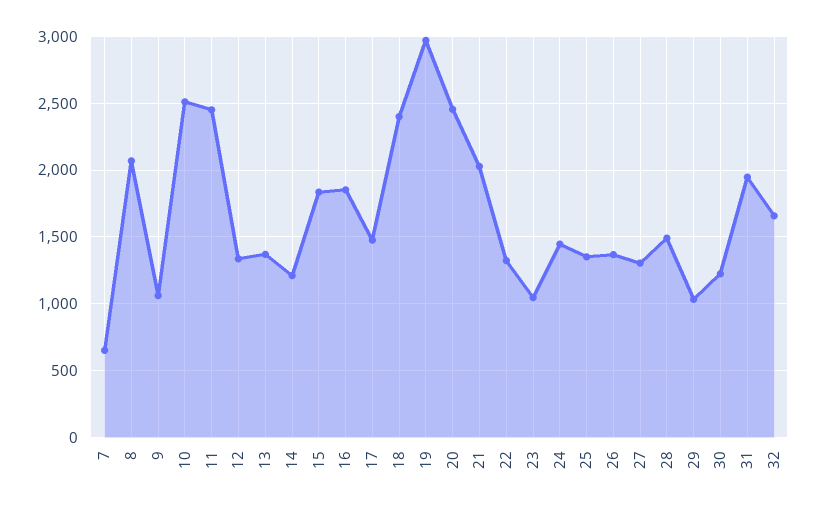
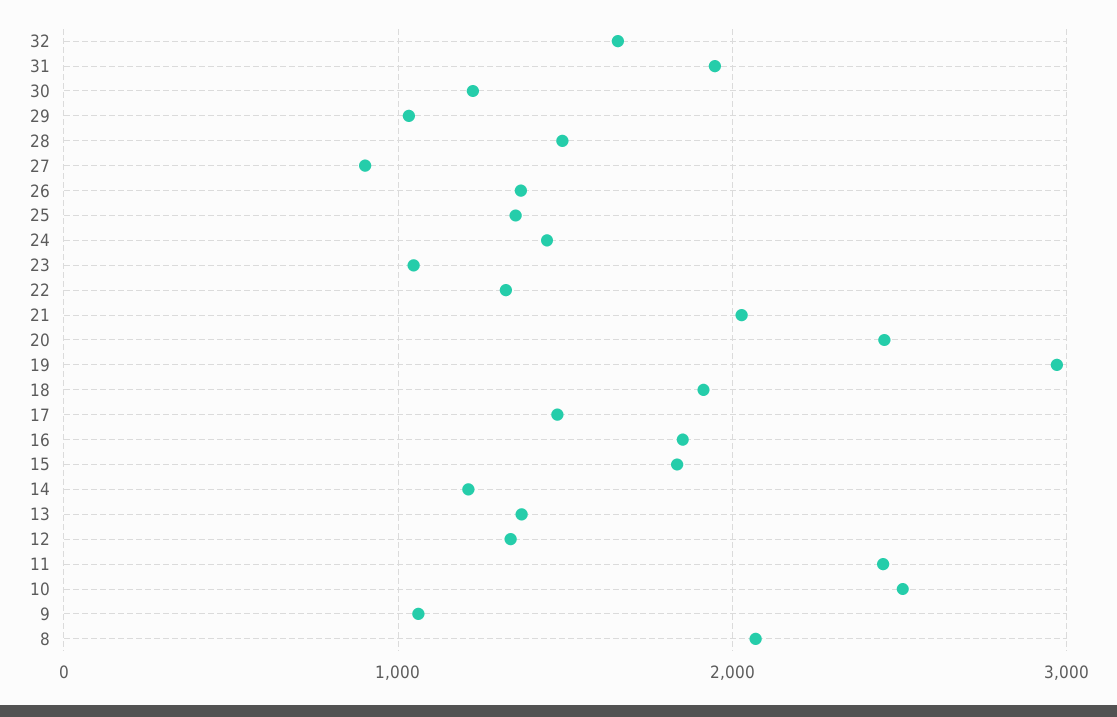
  {
-   "7": 650,
    "8": 2050,
    "9": 1050,
    "10": 2500,
    "11": 2450,
    "12": 1350,
    "13": 1350,
    "14": 1200,
    "15": 1850,
    "16": 1850,
    "17": 1500,
-   "18": 2400,
+   "18": 1900,
    "19": 2950,
    "20": 2450,
    "21": 2050,
    "22": 1300,
    "23": 1050,
    "24": 1450,
    "25": 1350,
    "26": 1350,
-   "27": 1300,
+   "27": 900,
    "28": 1500,
    "29": 1050,
    "30": 1200,
    "31": 1950,
    "32": 1650
  }

